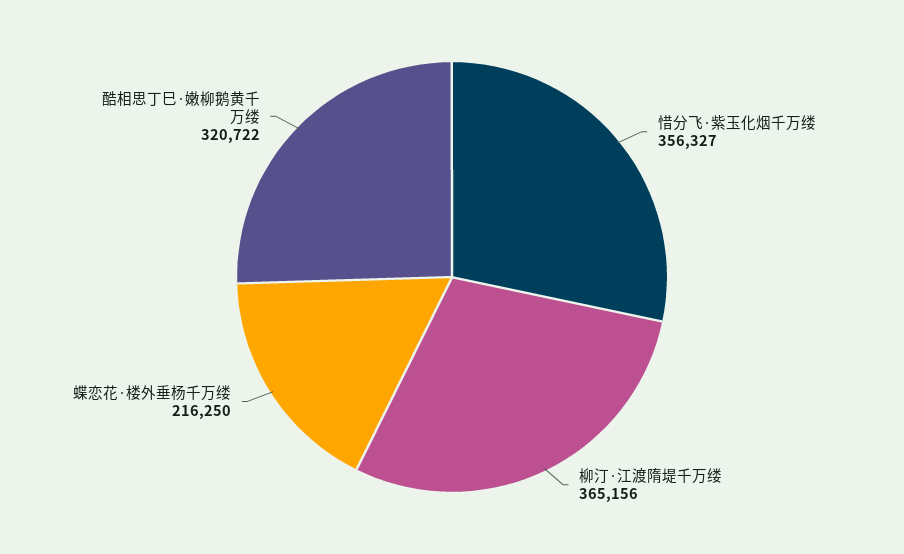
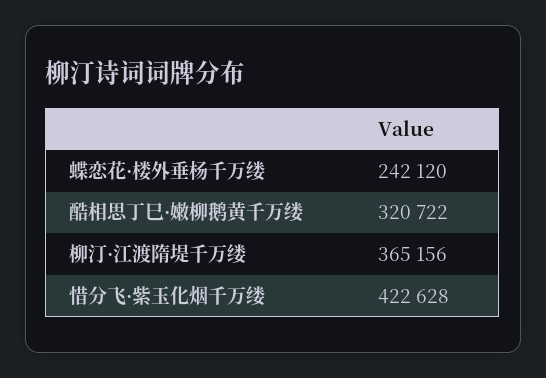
  {
-   "惜分飞·紫玉化烟千万缕": 356327,
+   "惜分飞·紫玉化烟千万缕": 422628,
    "柳汀·江渡隋堤千万缕": 365156,
-   "蝶恋花·楼外垂杨千万缕": 216250,
+   "蝶恋花·楼外垂杨千万缕": 242120,
    "酷相思丁巳·嫩柳鹅黄千万缕": 320722
  }

